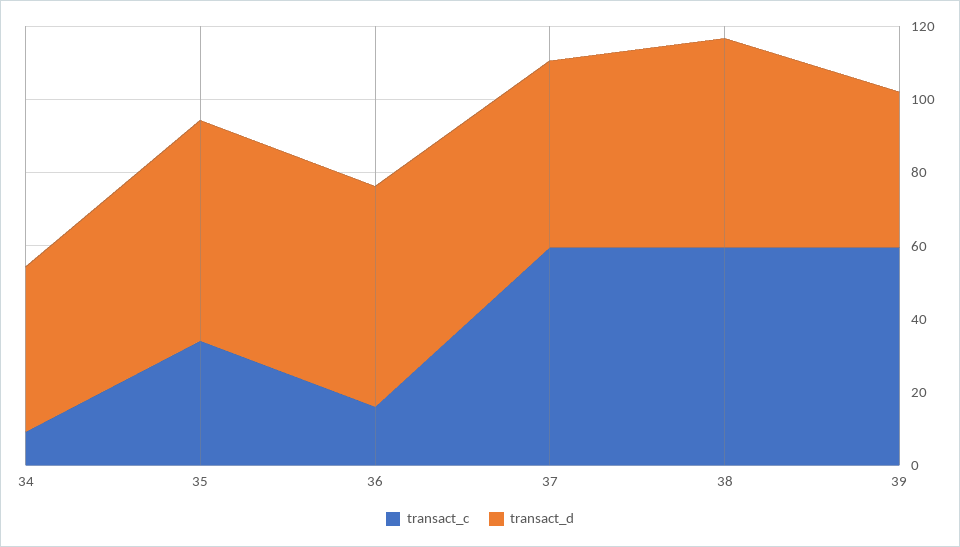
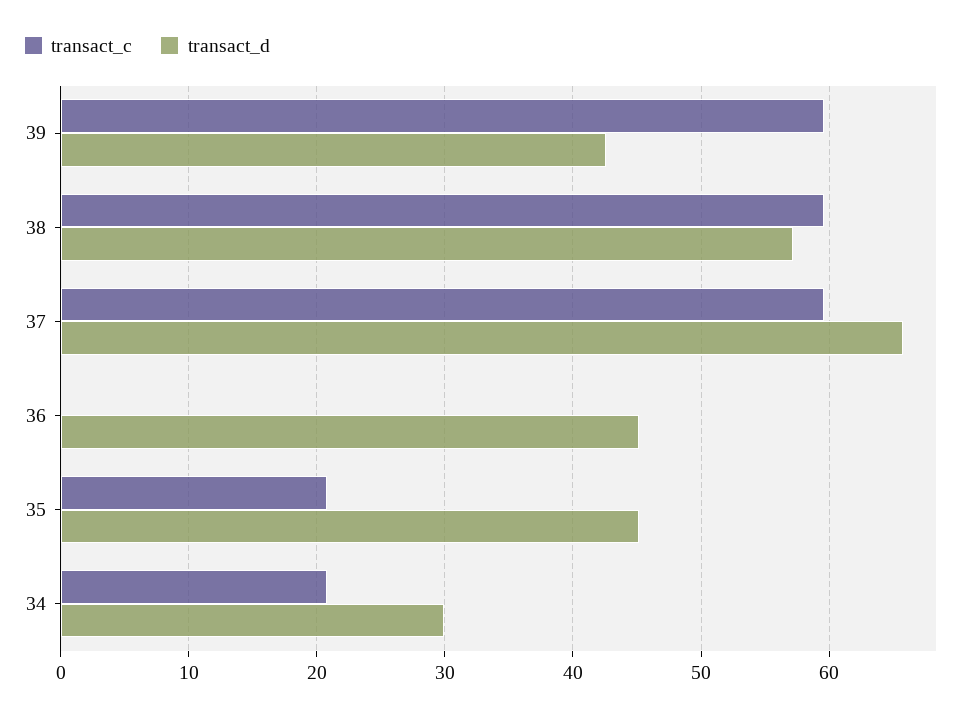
  {
    "transact_c": {
-     "34": 10,
+     "34": 21,
-     "35": 35,
+     "35": 21,
-     "36": 15,
+     "36": 0,
      "37": 60,
      "38": 60,
      "39": 60
    },
    "transact_d": {
-     "34": 45,
+     "34": 30,
-     "35": 60,
+     "35": 45,
-     "36": 60,
+     "36": 45,
-     "37": 50,
+     "37": 66,
      "38": 57,
      "39": 43
    }
  }

